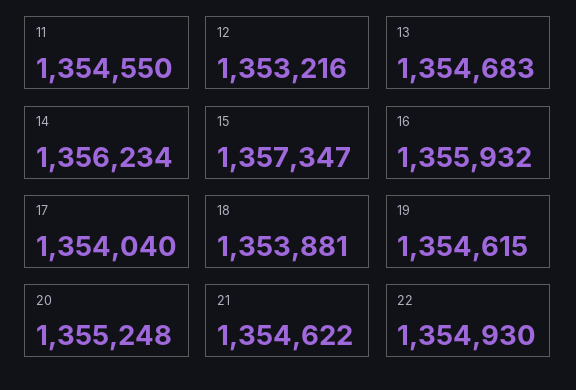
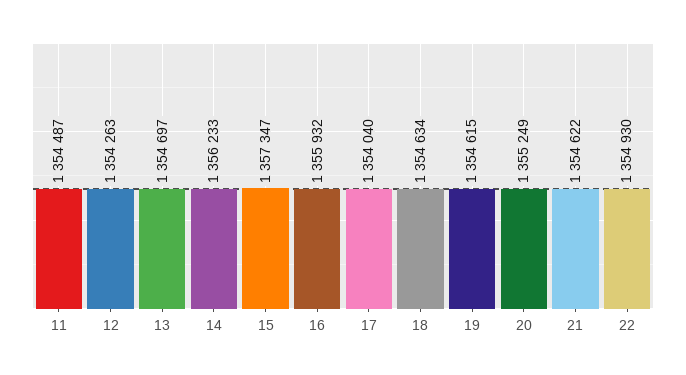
  {
-   "11": 1354550,
+   "11": 1354487,
-   "12": 1353216,
+   "12": 1354263,
-   "13": 1354683,
+   "13": 1354697,
-   "14": 1356234,
+   "14": 1356233,
    "15": 1357347,
    "16": 1355932,
    "17": 1354040,
-   "18": 1353881,
+   "18": 1354634,
    "19": 1354615,
-   "20": 1355248,
+   "20": 1355249,
    "21": 1354622,
    "22": 1354930
  }

